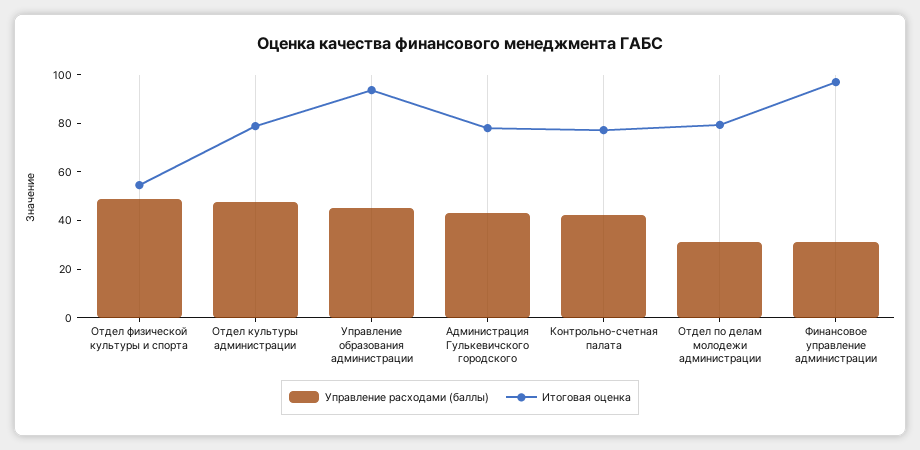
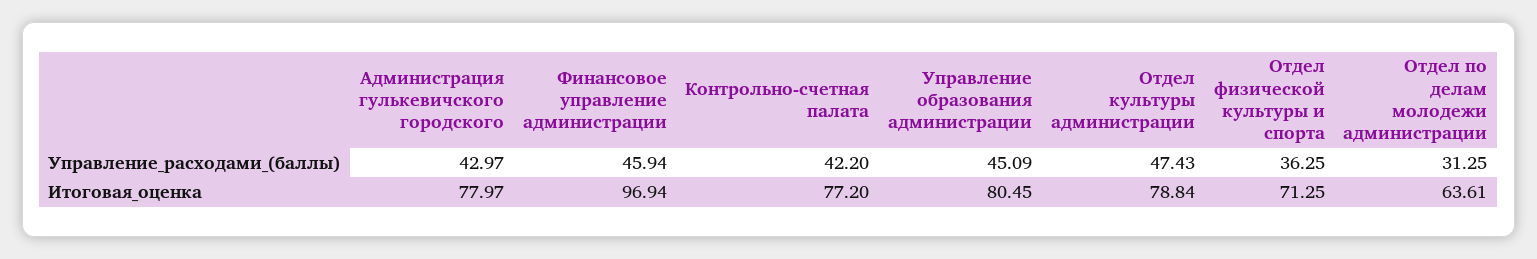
  {
    "Управление расходами (баллы)": {
-     "Отдел физической культуры и спорта": 50,
+     "Отдел физической культуры и спорта": 36.25,
      "Отдел культуры администрации": 47.43,
      "Управление образования администрации": 45.09,
      "Администрация Гулькевичского городского": 42.97,
      "Контрольно-счетная палата": 42.2,
      "Отдел по делам молодежи администрации": 31.25,
-     "Финансовое управление администрации": 30
+     "Финансовое управление администрации": 45.94
    },
    "Итоговая оценка": {
-     "Отдел физической культуры и спорта": 55,
+     "Отдел физической культуры и спорта": 71.25,
      "Отдел культуры администрации": 78.84,
-     "Управление образования администрации": 95,
+     "Управление образования администрации": 80.45,
      "Администрация Гулькевичского городского": 77.97,
      "Контрольно-счетная палата": 77.2,
-     "Отдел по делам молодежи администрации": 80,
+     "Отдел по делам молодежи администрации": 63.61,
      "Финансовое управление администрации": 96.94
    }
  }

